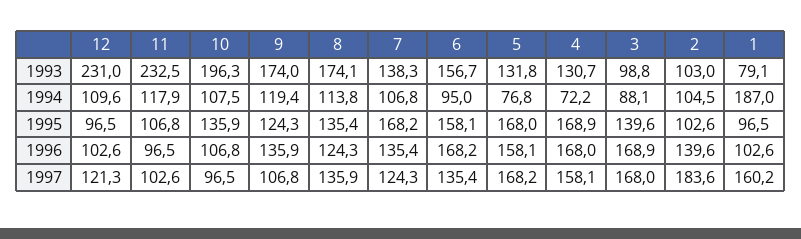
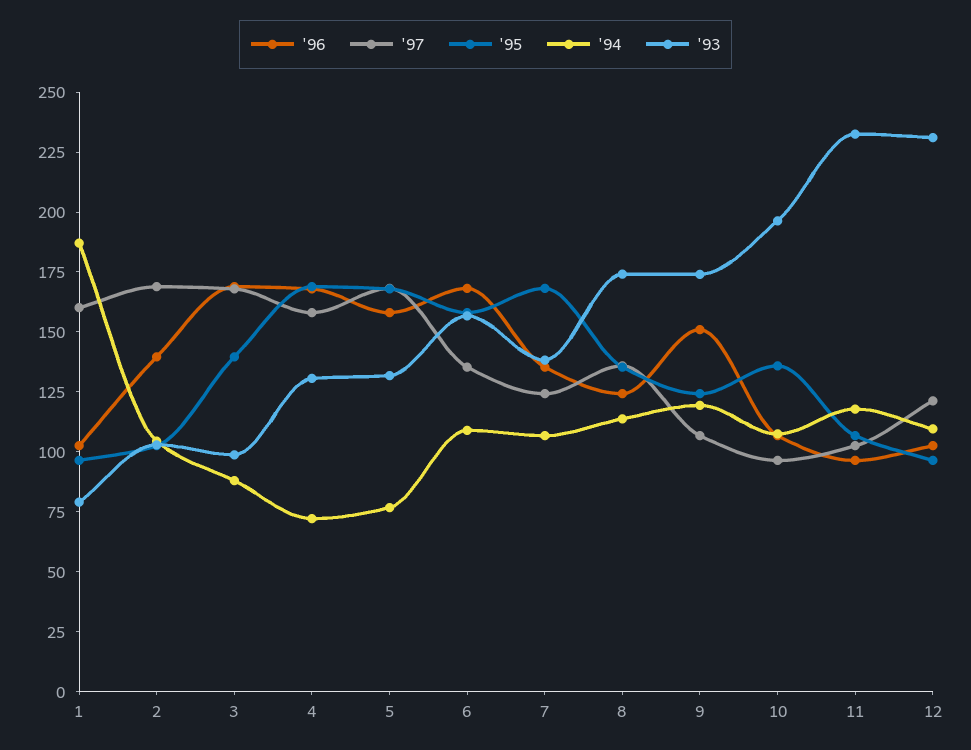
  {
    "1993": {
      "12": 231,
      "11": 232.5,
      "10": 196.3,
      "9": 174,
      "8": 174.1,
      "7": 138.3,
      "6": 156.7,
      "5": 131.8,
      "4": 130.7,
      "3": 98.8,
      "2": 103,
      "1": 79.1
    },
    "1994": {
      "12": 109.6,
      "11": 117.9,
      "10": 107.5,
      "9": 119.4,
      "8": 113.8,
      "7": 106.8,
-     "6": 95,
+     "6": 110,
      "5": 76.8,
      "4": 72.2,
      "3": 88.1,
      "2": 104.5,
      "1": 187
    },
    "1995": {
      "12": 96.5,
      "11": 106.8,
      "10": 135.9,
      "9": 124.3,
      "8": 135.4,
      "7": 168.2,
      "6": 158.1,
      "5": 168,
      "4": 168.9,
      "3": 139.6,
      "2": 102.6,
      "1": 96.5
    },
    "1996": {
      "12": 102.6,
      "11": 96.5,
      "10": 106.8,
-     "9": 135.9,
+     "9": 150,
      "8": 124.3,
      "7": 135.4,
      "6": 168.2,
      "5": 158.1,
      "4": 168,
      "3": 168.9,
      "2": 139.6,
      "1": 102.6
    },
    "1997": {
      "12": 121.3,
      "11": 102.6,
      "10": 96.5,
      "9": 106.8,
      "8": 135.9,
      "7": 124.3,
      "6": 135.4,
      "5": 168.2,
      "4": 158.1,
      "3": 168,
-     "2": 183.6,
+     "2": 170,
      "1": 160.2
    }
  }

